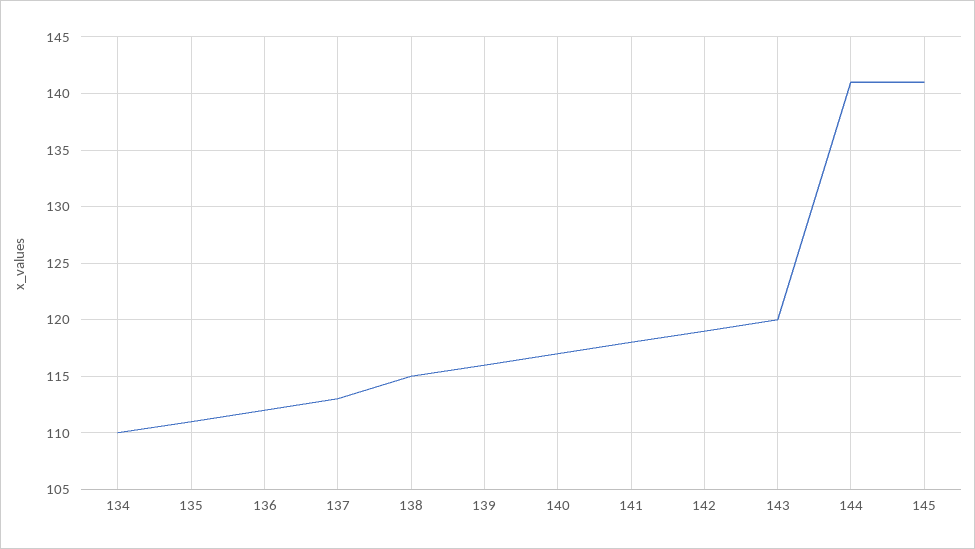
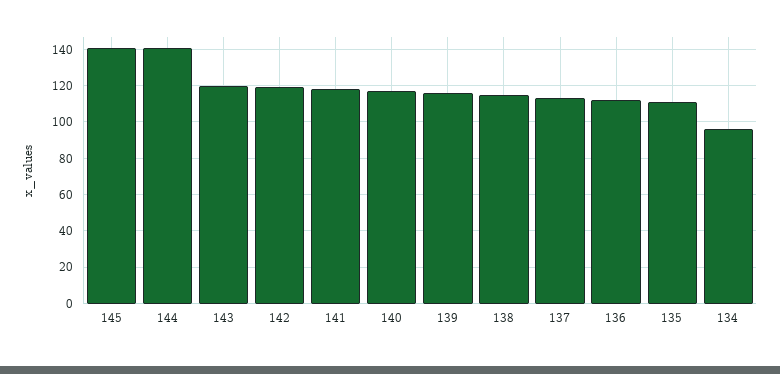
  {
-   "134": 110,
+   "134": 95,
    "135": 111,
    "136": 112,
    "137": 113,
    "138": 115,
    "139": 116,
    "140": 117,
    "141": 118,
    "142": 119,
    "143": 120,
    "144": 141,
    "145": 141
  }

